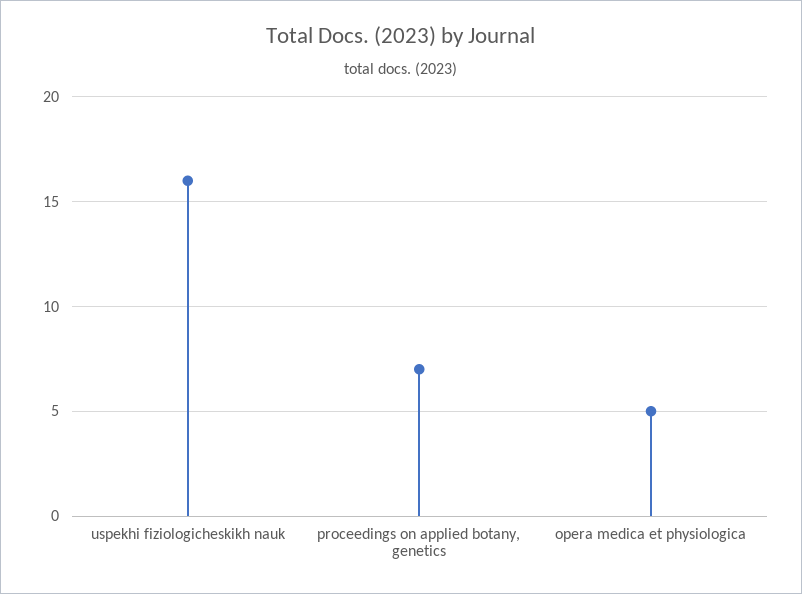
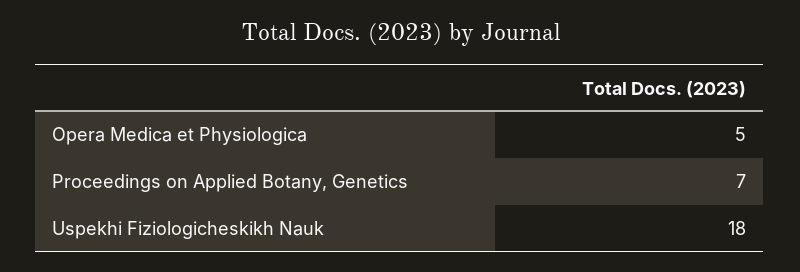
  {
-   "uspekhi fiziologicheskikh nauk": 16,
+   "uspekhi fiziologicheskikh nauk": 18,
    "proceedings on applied botany, genetics": 7,
    "opera medica et physiologica": 5
  }

